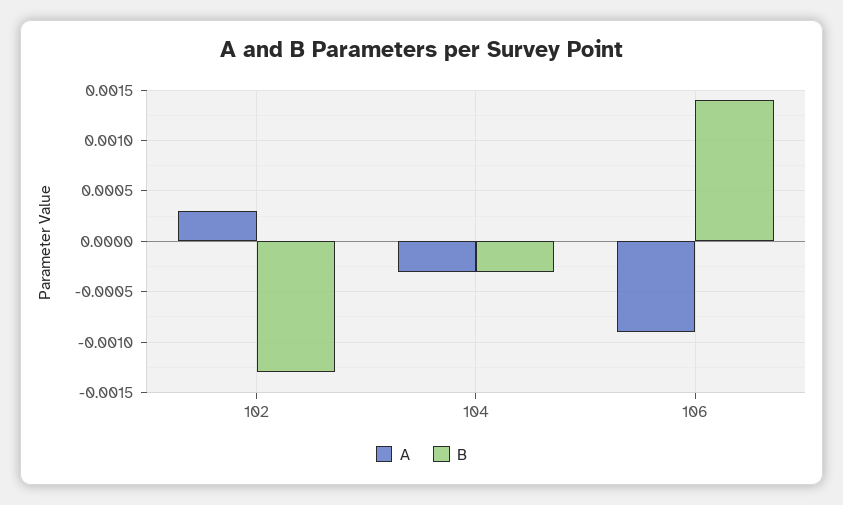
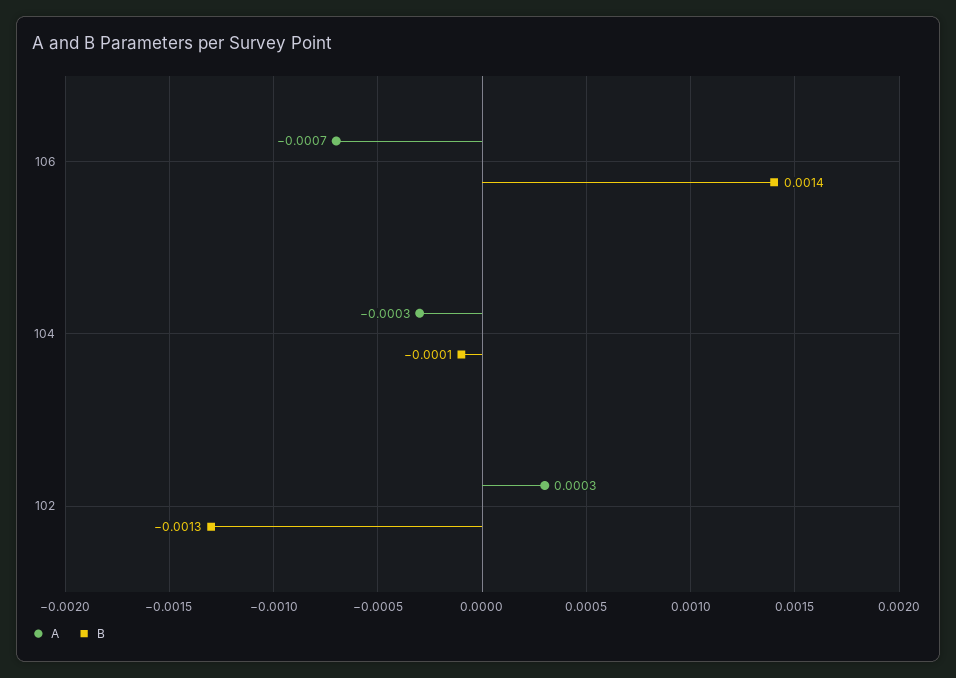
  {
    "A": {
      "102": 0.0003,
      "104": -0.0003,
-     "106": -0.0009
+     "106": -0.0007
    },
    "B": {
      "102": -0.0013,
-     "104": -0.0003,
+     "104": -0.0001,
      "106": 0.0014
    }
  }

